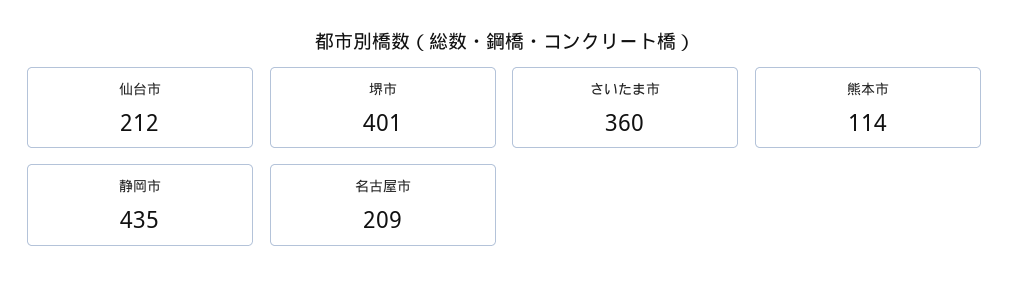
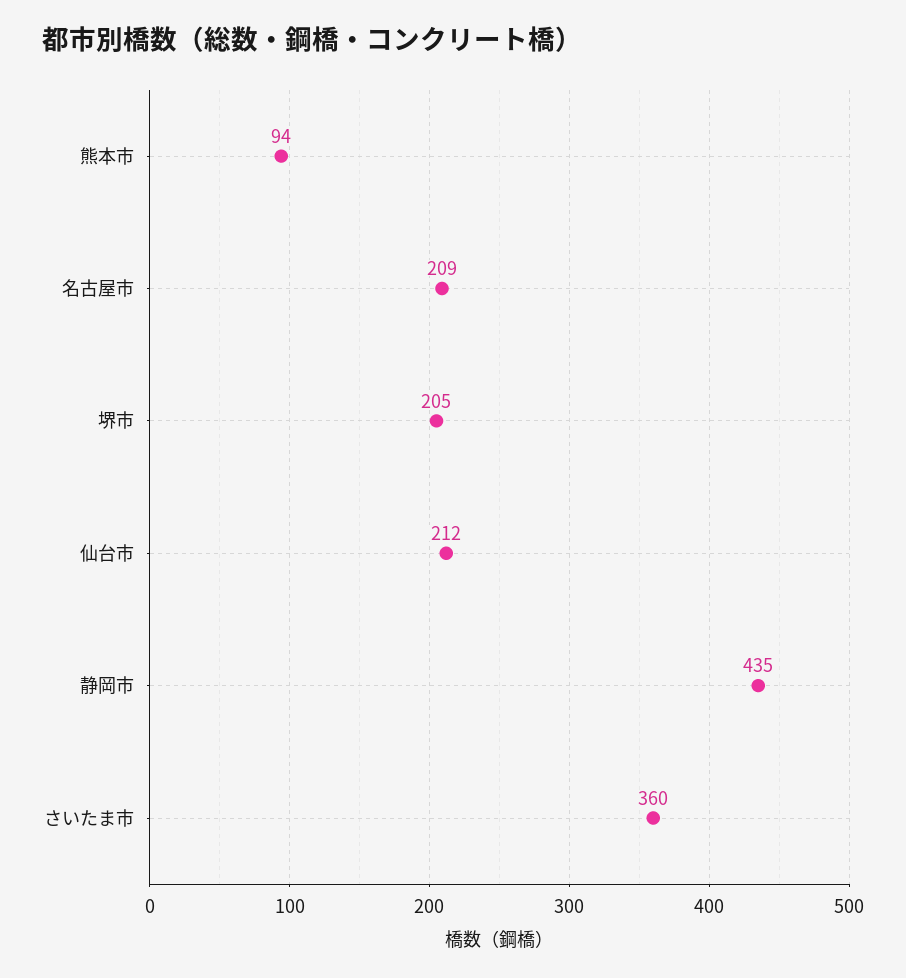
  {
    "仙台市": 212,
-   "堺市": 401,
+   "堺市": 205,
    "さいたま市": 360,
-   "熊本市": 114,
+   "熊本市": 94,
    "静岡市": 435,
    "名古屋市": 209
  }

